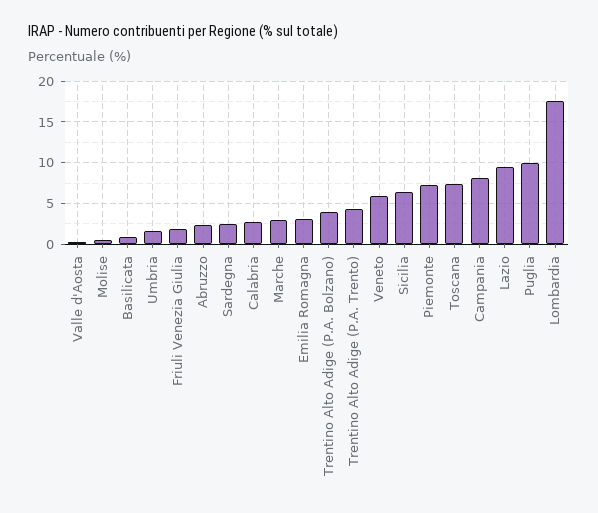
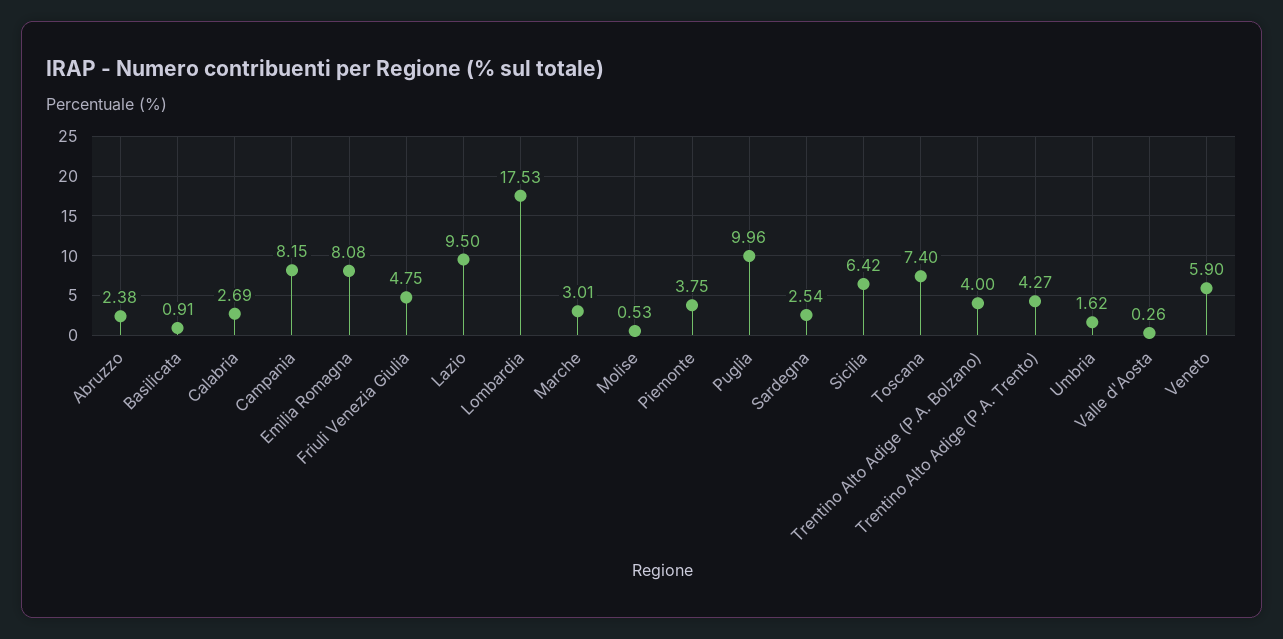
  {
    "Valle d'Aosta": 0.26,
    "Molise": 0.53,
    "Basilicata": 0.91,
    "Umbria": 1.62,
-   "Friuli Venezia Giulia": 2,
+   "Friuli Venezia Giulia": 4.75,
    "Abruzzo": 2.38,
    "Sardegna": 2.54,
    "Calabria": 2.69,
    "Marche": 3.01,
-   "Emilia Romagna": 3,
+   "Emilia Romagna": 8.08,
    "Trentino Alto Adige (P.A. Bolzano)": 4,
    "Trentino Alto Adige (P.A. Trento)": 4.27,
    "Veneto": 5.9,
    "Sicilia": 6.42,
-   "Piemonte": 7,
+   "Piemonte": 3.75,
    "Toscana": 7.4,
    "Campania": 8.15,
    "Lazio": 9.5,
    "Puglia": 9.96,
    "Lombardia": 17.53
  }

